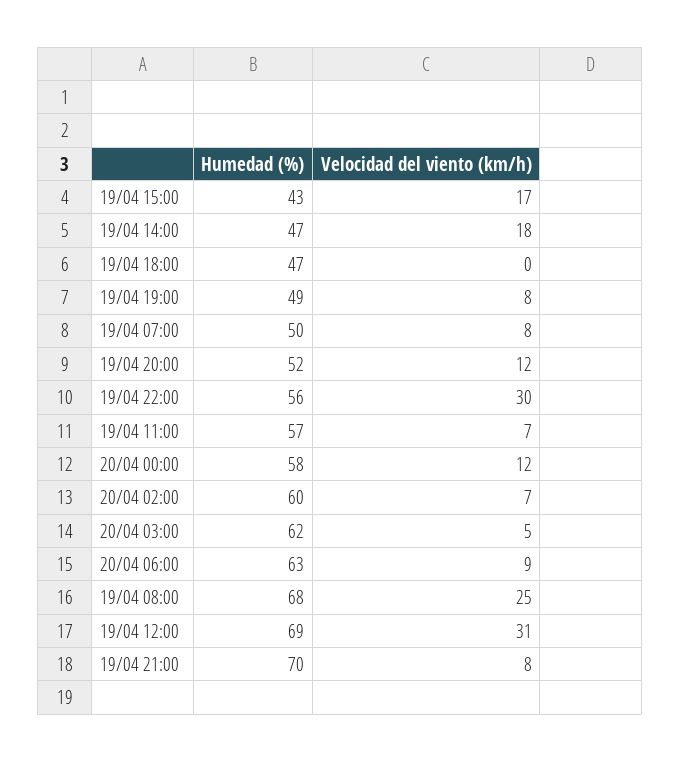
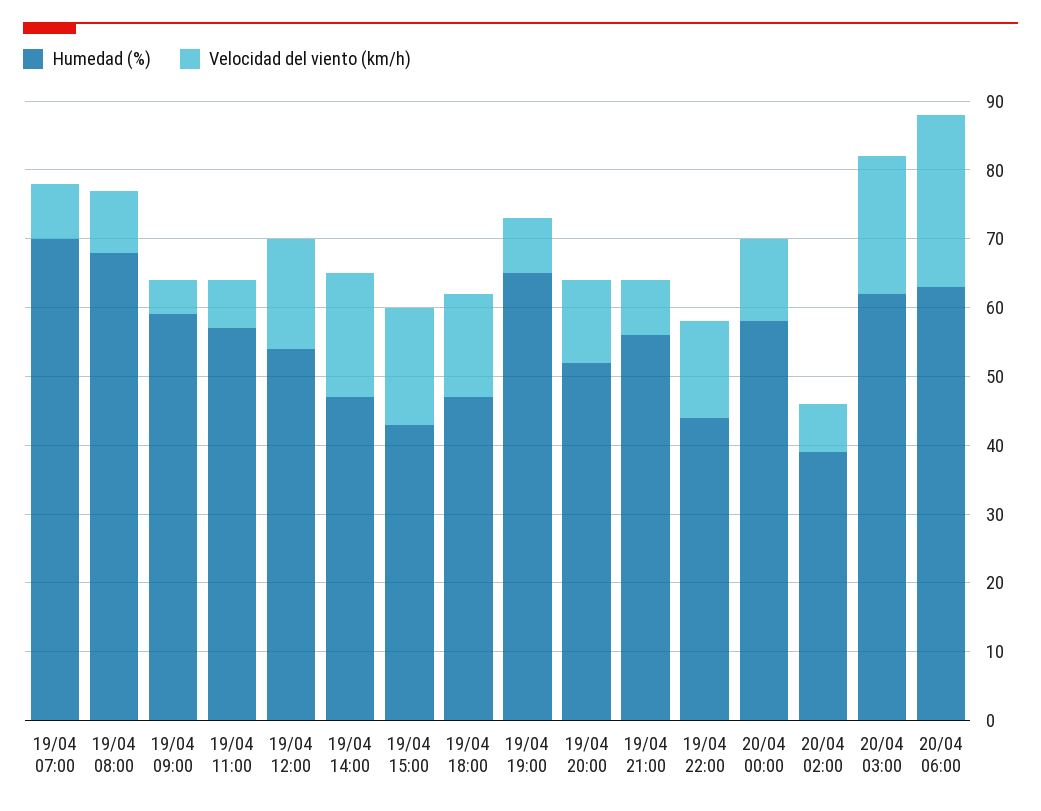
  {
    "Humedad (%)": {
      "19/04 15:00": 43,
      "19/04 14:00": 47,
      "19/04 18:00": 47,
-     "19/04 19:00": 49,
+     "19/04 19:00": 65,
-     "19/04 07:00": 50,
+     "19/04 07:00": 70,
      "19/04 20:00": 52,
-     "19/04 22:00": 56,
+     "19/04 22:00": 45,
      "19/04 11:00": 57,
      "20/04 00:00": 58,
-     "20/04 02:00": 60,
+     "20/04 02:00": 40,
      "20/04 03:00": 62,
      "20/04 06:00": 63,
      "19/04 08:00": 68,
-     "19/04 12:00": 69,
+     "19/04 12:00": 55,
-     "19/04 21:00": 70
+     "19/04 21:00": 55,
+     "19/04 09:00": 60
    },
    "Velocidad del viento (km/h)": {
      "19/04 15:00": 17,
      "19/04 14:00": 18,
-     "19/04 18:00": 0,
+     "19/04 18:00": 15,
      "19/04 19:00": 8,
      "19/04 07:00": 8,
      "19/04 20:00": 12,
-     "19/04 22:00": 30,
+     "19/04 22:00": 15,
      "19/04 11:00": 7,
      "20/04 00:00": 12,
      "20/04 02:00": 7,
-     "20/04 03:00": 5,
+     "20/04 03:00": 20,
-     "20/04 06:00": 9,
+     "20/04 06:00": 25,
-     "19/04 08:00": 25,
+     "19/04 08:00": 10,
-     "19/04 12:00": 31,
+     "19/04 12:00": 15,
-     "19/04 21:00": 8
+     "19/04 21:00": 8,
+     "19/04 09:00": 5
    }
  }

